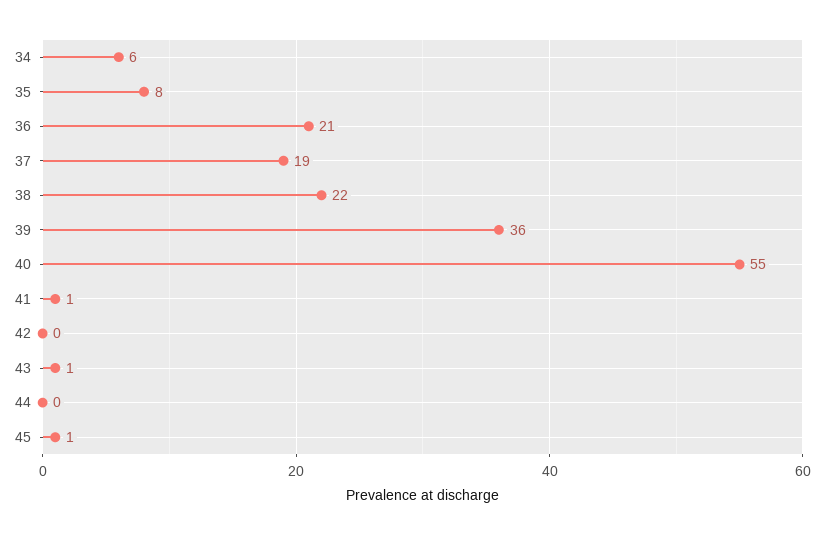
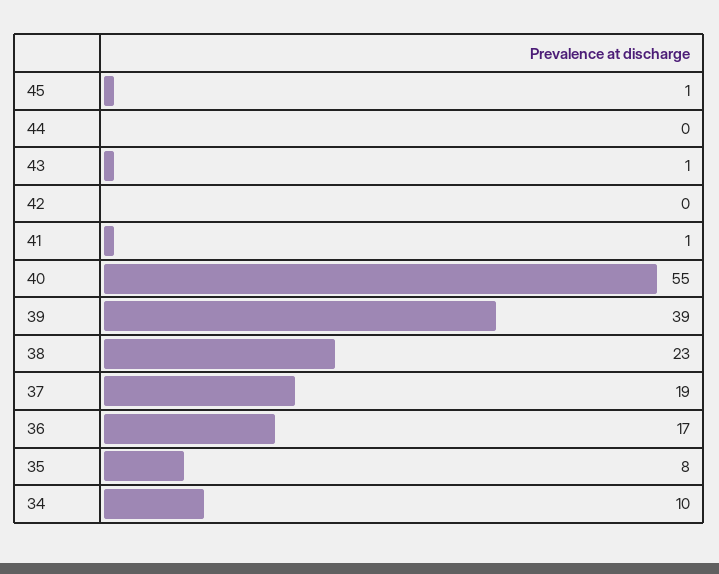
  {
-   "34": 6,
+   "34": 10,
    "35": 8,
-   "36": 21,
+   "36": 17,
    "37": 19,
-   "38": 22,
+   "38": 23,
-   "39": 36,
+   "39": 39,
    "40": 55,
    "41": 1,
    "42": 0,
    "43": 1,
    "44": 0,
    "45": 1
  }

